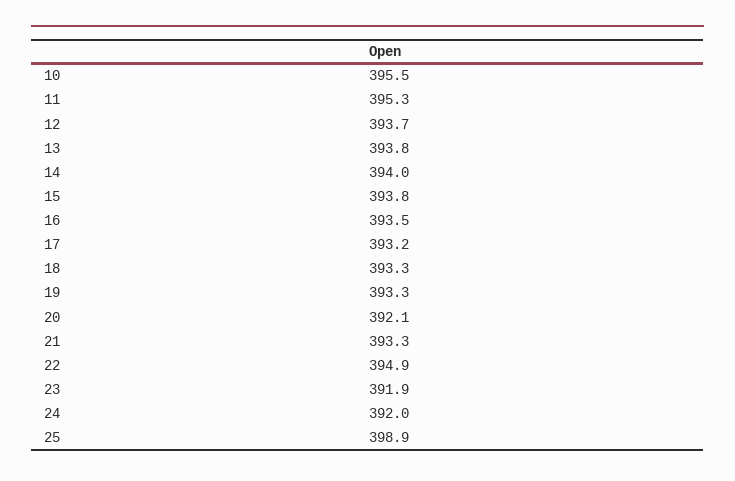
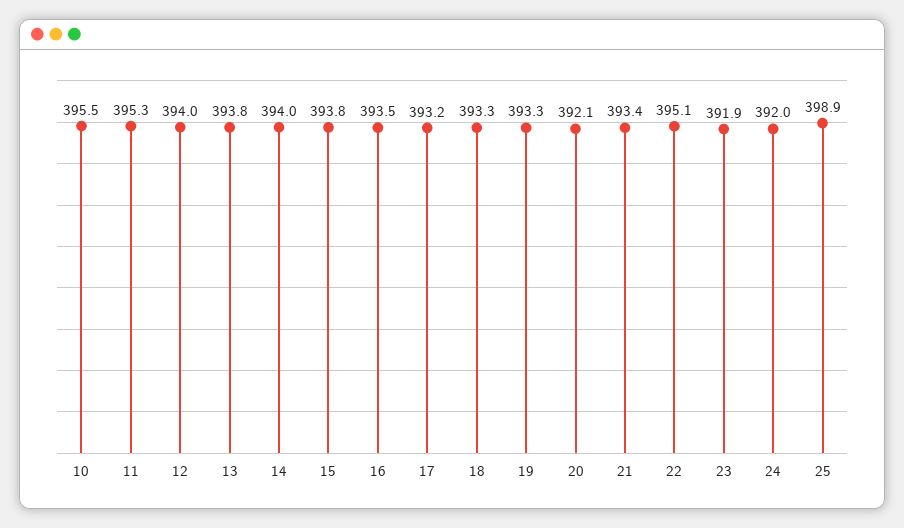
  {
    "10": 395.5,
    "11": 395.3,
-   "12": 393.7,
+   "12": 394,
    "13": 393.8,
    "14": 394,
    "15": 393.8,
    "16": 393.5,
    "17": 393.2,
    "18": 393.3,
    "19": 393.3,
    "20": 392.1,
-   "21": 393.3,
+   "21": 393.4,
-   "22": 394.9,
+   "22": 395.1,
    "23": 391.9,
    "24": 392,
    "25": 398.9
  }

